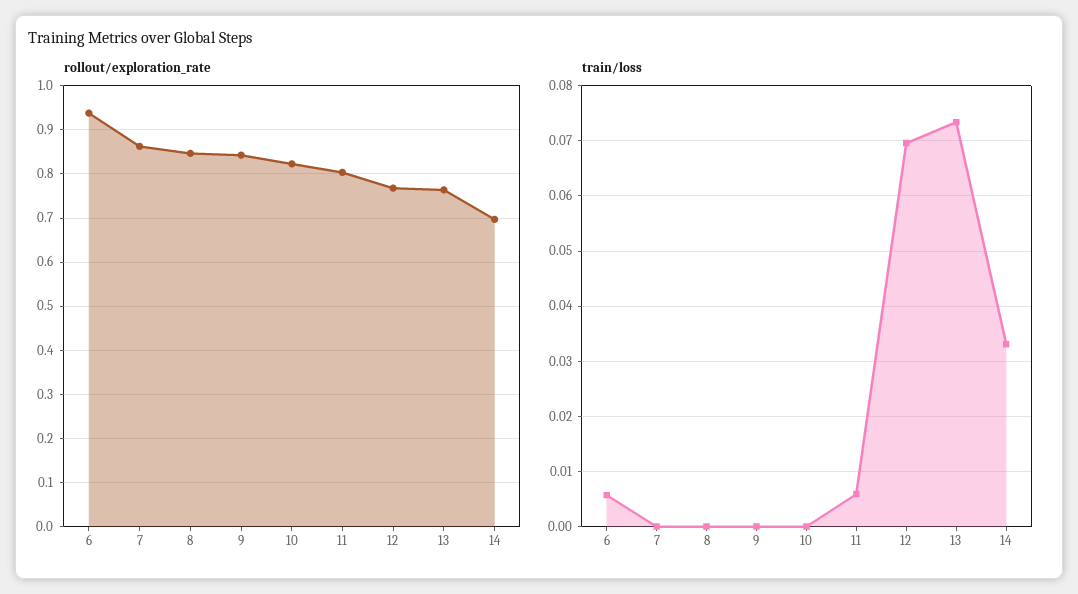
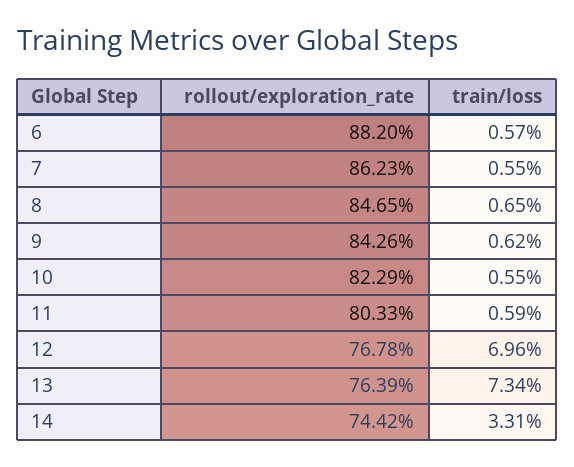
  {
    "rollout/exploration_rate": {
-     "6": 0.94,
+     "6": 0.882,
      "7": 0.8623,
      "8": 0.8465,
      "9": 0.8426,
      "10": 0.8229,
      "11": 0.8033,
      "12": 0.7678,
      "13": 0.7639,
-     "14": 0.7
+     "14": 0.7442
    },
    "train/loss": {
      "6": 0.0057,
-     "7": 0,
+     "7": 0.0055,
-     "8": 0,
+     "8": 0.0065,
-     "9": 0,
+     "9": 0.0062,
-     "10": 0,
+     "10": 0.0055,
      "11": 0.0059,
      "12": 0.0696,
      "13": 0.0734,
      "14": 0.0331
    }
  }

